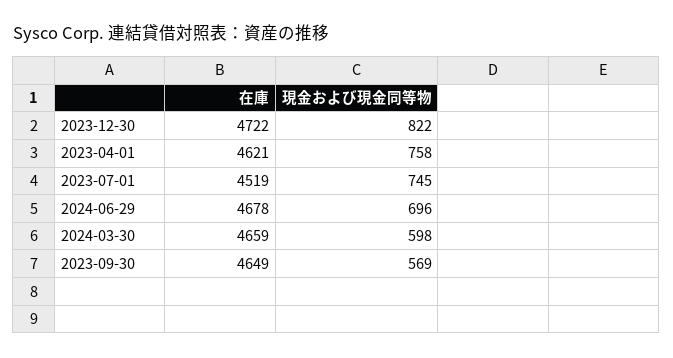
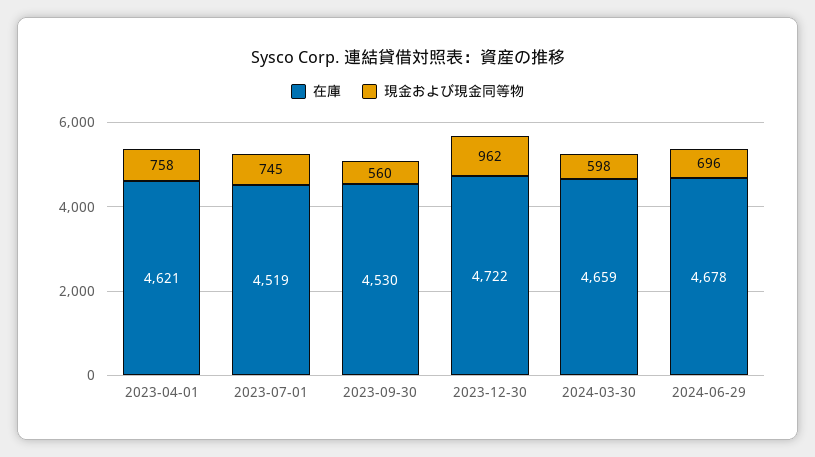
  {
    "在庫": {
      "2023-12-30": 4722,
      "2023-04-01": 4621,
      "2023-07-01": 4519,
      "2024-06-29": 4678,
      "2024-03-30": 4659,
-     "2023-09-30": 4649
+     "2023-09-30": 4530
    },
    "現金および現金同等物": {
-     "2023-12-30": 822,
+     "2023-12-30": 962,
      "2023-04-01": 758,
      "2023-07-01": 745,
      "2024-06-29": 696,
      "2024-03-30": 598,
-     "2023-09-30": 569
+     "2023-09-30": 560
    }
  }

